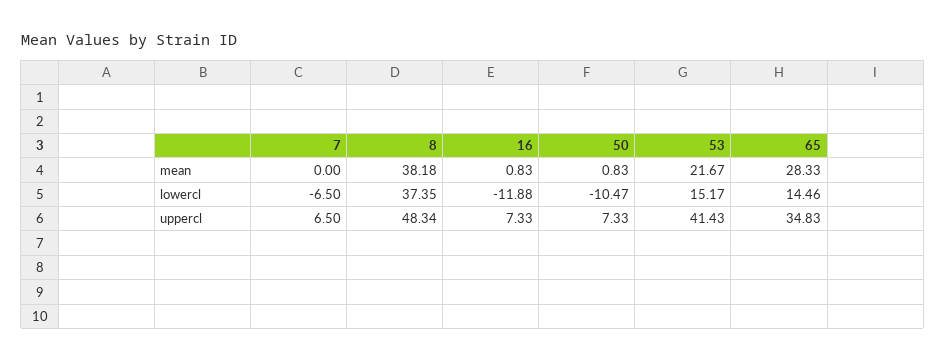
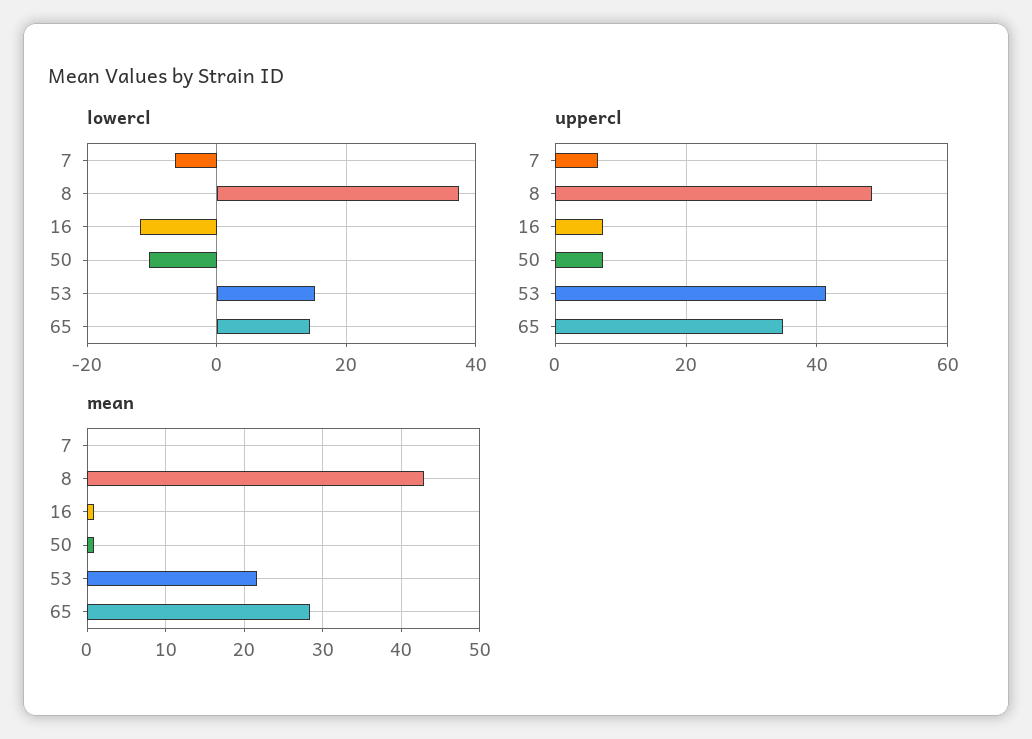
  {
    "mean": {
      "7": 0,
-     "8": 38.18,
+     "8": 43,
      "16": 0.83,
      "50": 0.83,
      "53": 21.67,
      "65": 28.33
    },
    "lowercl": {
      "7": -6.5,
      "8": 37.35,
      "16": -11.88,
      "50": -10.47,
      "53": 15.17,
      "65": 14.46
    },
    "uppercl": {
      "7": 6.5,
      "8": 48.34,
      "16": 7.33,
      "50": 7.33,
      "53": 41.43,
      "65": 34.83
    }
  }

